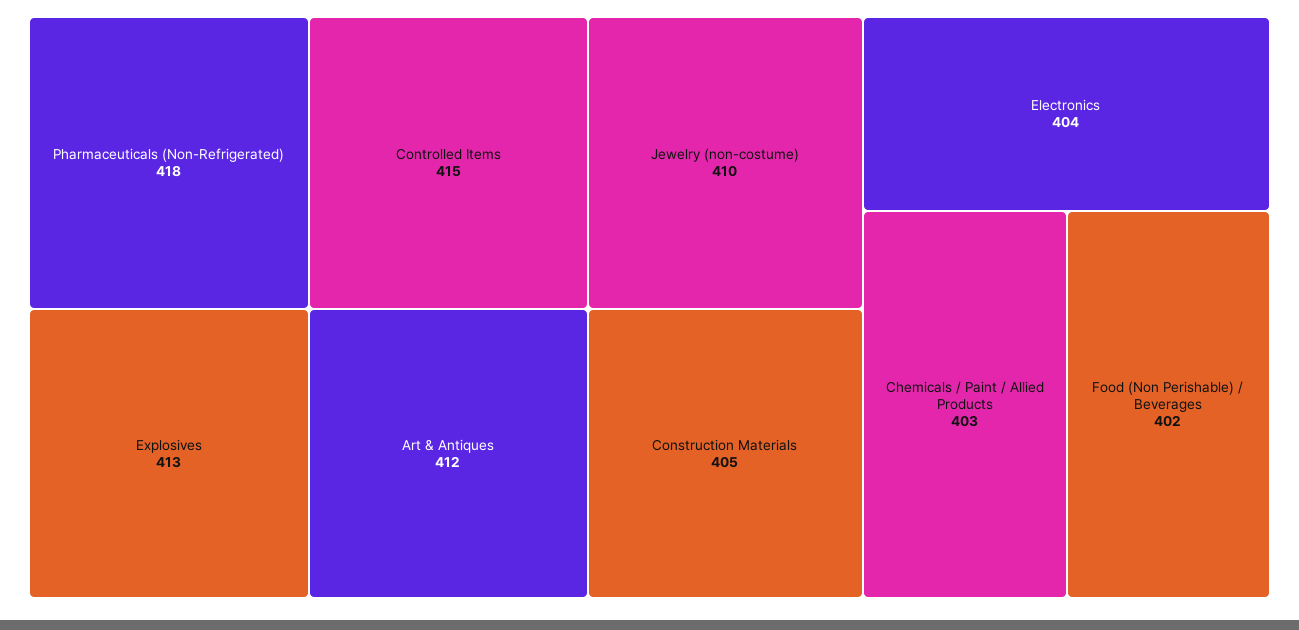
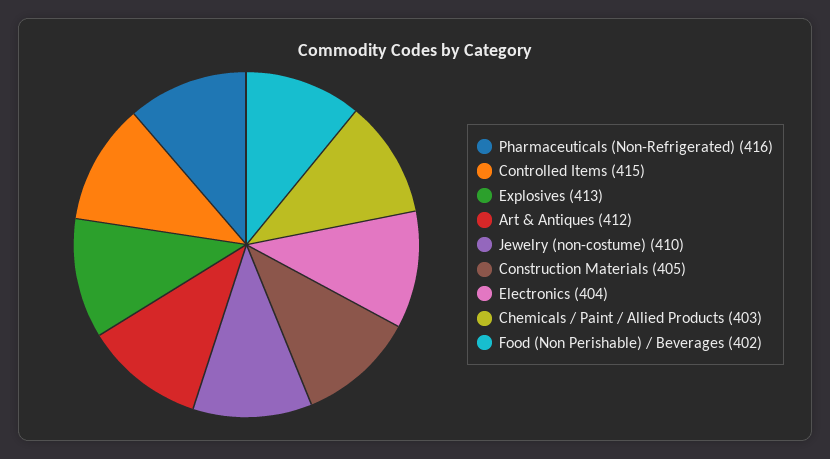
  {
-   "Pharmaceuticals (Non-Refrigerated)": 418,
+   "Pharmaceuticals (Non-Refrigerated)": 416,
    "Controlled Items": 415,
    "Explosives": 413,
    "Art & Antiques": 412,
    "Jewelry (non-costume)": 410,
    "Construction Materials": 405,
    "Electronics": 404,
    "Chemicals / Paint / Allied Products": 403,
    "Food (Non Perishable) / Beverages": 402
  }

